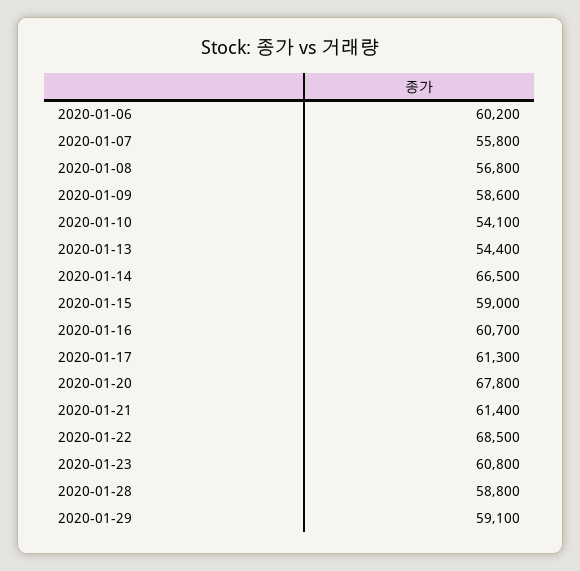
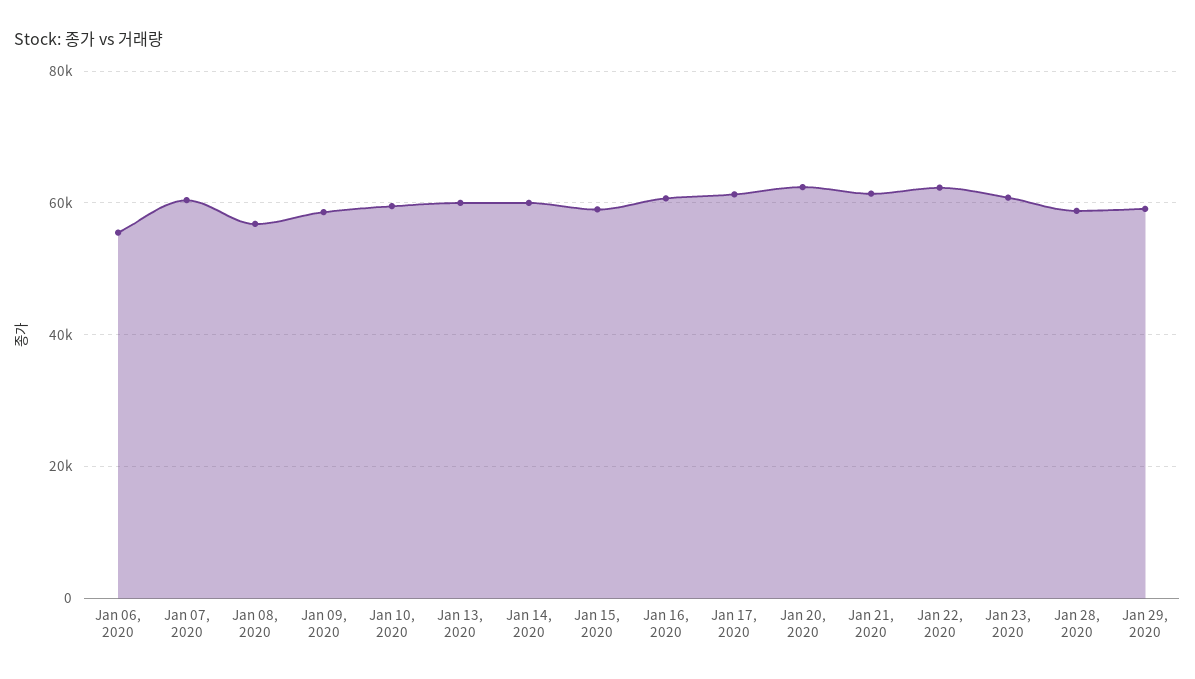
  {
-   "2020-01-06": 60200,
+   "2020-01-06": 56000,
-   "2020-01-07": 55800,
+   "2020-01-07": 60000,
    "2020-01-08": 56800,
    "2020-01-09": 58600,
-   "2020-01-10": 54100,
+   "2020-01-10": 60000,
-   "2020-01-13": 54400,
+   "2020-01-13": 60000,
-   "2020-01-14": 66500,
+   "2020-01-14": 60000,
    "2020-01-15": 59000,
    "2020-01-16": 60700,
    "2020-01-17": 61300,
-   "2020-01-20": 67800,
+   "2020-01-20": 62000,
    "2020-01-21": 61400,
-   "2020-01-22": 68500,
+   "2020-01-22": 62000,
    "2020-01-23": 60800,
    "2020-01-28": 58800,
    "2020-01-29": 59100
  }

